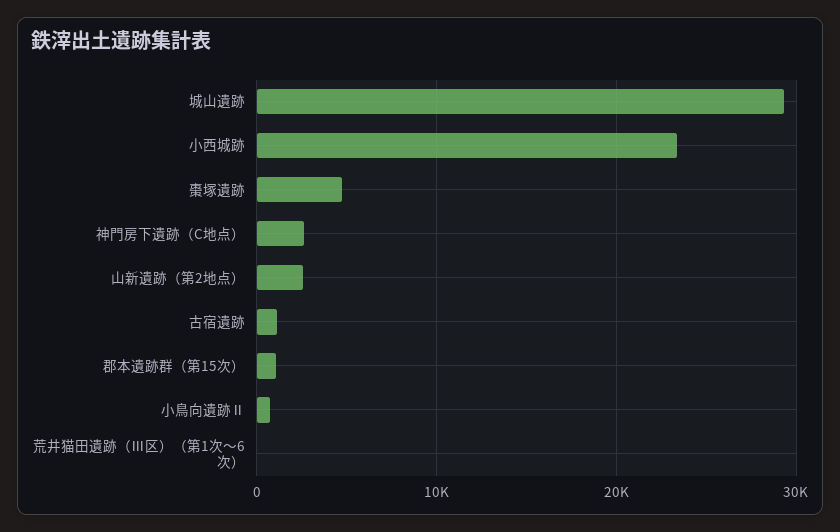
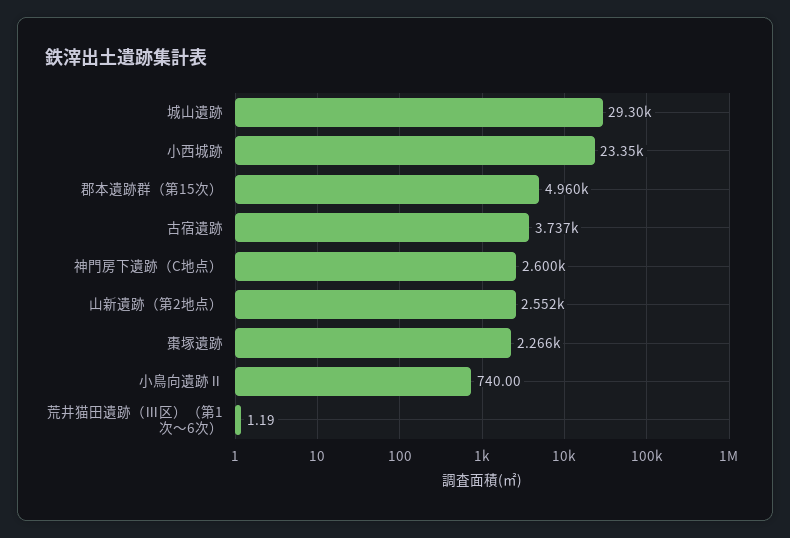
  {
    "城山遺跡": 29300,
    "小西城跡": 23350,
-   "棗塚遺跡": 5000,
+   "棗塚遺跡": 2266,
    "神門房下遺跡（C地点）": 2600,
    "山新遺跡（第2地点）": 2552,
-   "古宿遺跡": 1000,
+   "古宿遺跡": 3737,
-   "郡本遺跡群（第15次）": 1000,
+   "郡本遺跡群（第15次）": 4960,
    "小鳥向遺跡Ⅱ": 740,
    "荒井猫田遺跡（Ⅲ区）（第1次～6次）": 1.19
  }

